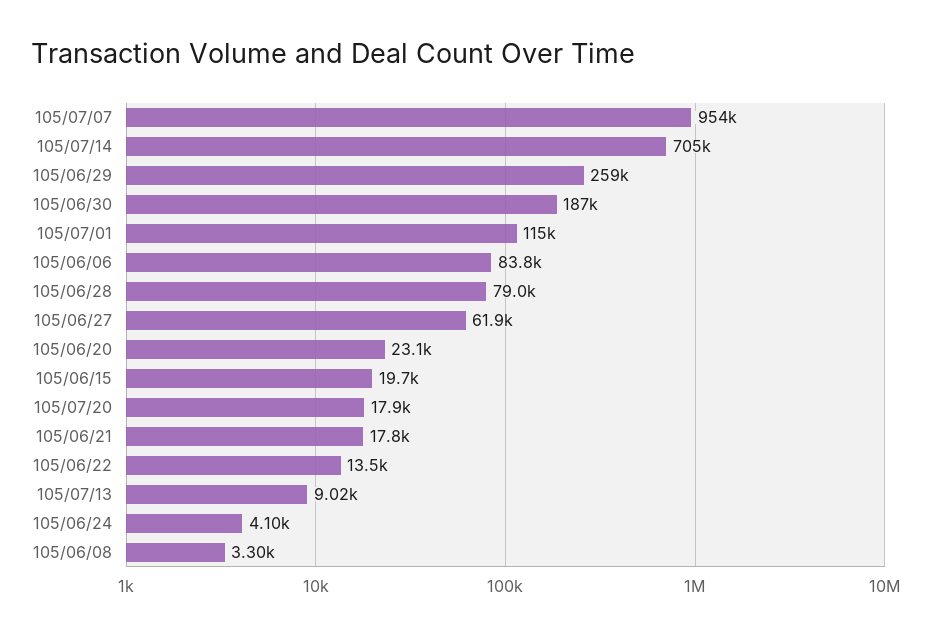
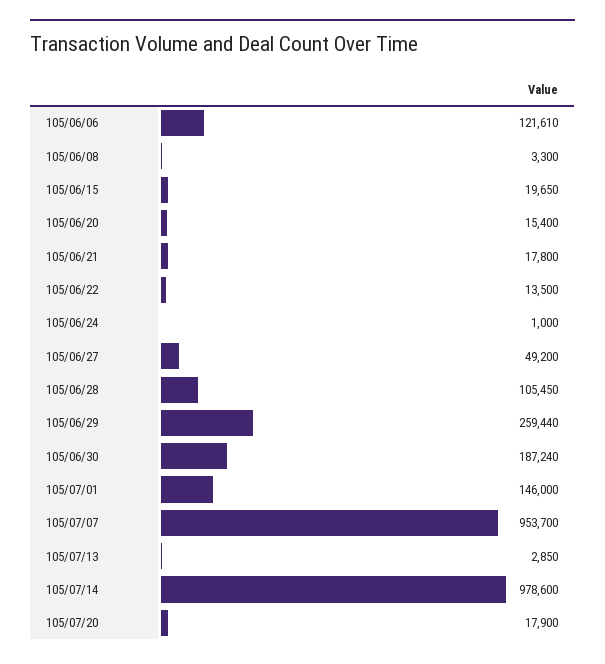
  {
    "105/07/07": 953700,
-   "105/07/14": 705000,
+   "105/07/14": 978600,
    "105/06/29": 259440,
    "105/06/30": 187240,
-   "105/07/01": 115000,
+   "105/07/01": 146000,
-   "105/06/06": 83800,
+   "105/06/06": 121610,
-   "105/06/28": 79000,
+   "105/06/28": 105450,
-   "105/06/27": 61900,
+   "105/06/27": 49200,
-   "105/06/20": 23100,
+   "105/06/20": 15400,
    "105/06/15": 19650,
    "105/07/20": 17900,
    "105/06/21": 17800,
    "105/06/22": 13500,
-   "105/07/13": 9020,
+   "105/07/13": 2850,
-   "105/06/24": 4100,
+   "105/06/24": 1000,
    "105/06/08": 3300
  }

